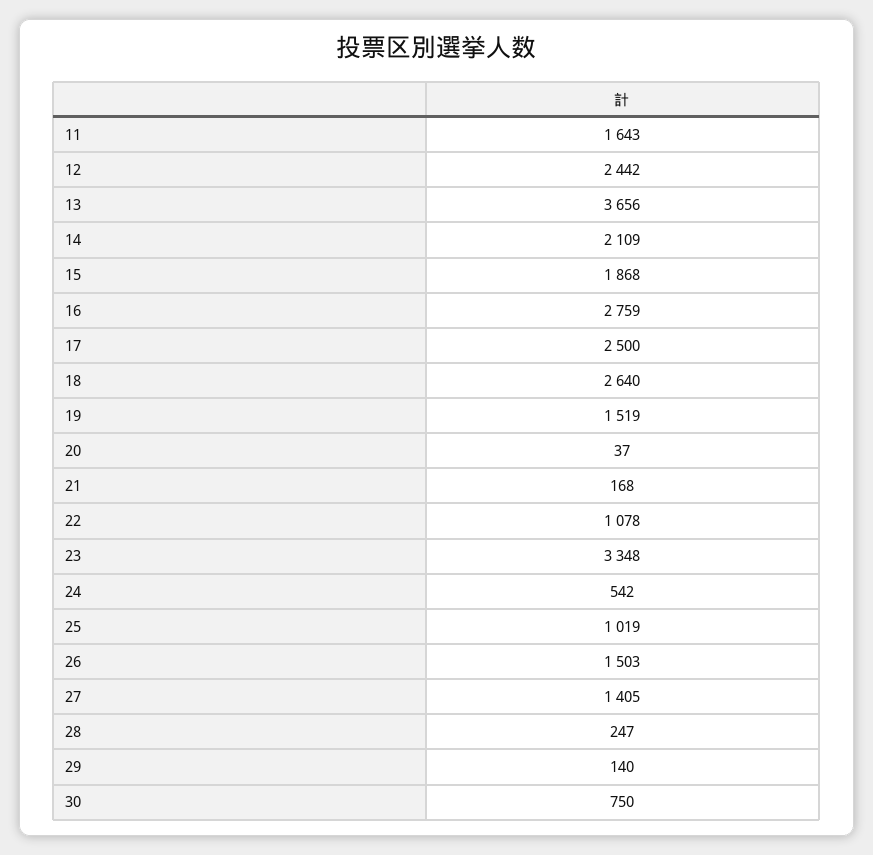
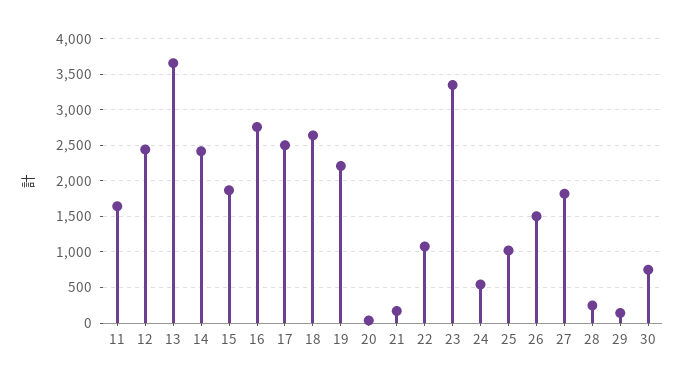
  {
    "11": 1643,
    "12": 2442,
    "13": 3656,
-   "14": 2109,
+   "14": 2400,
    "15": 1868,
    "16": 2759,
    "17": 2500,
    "18": 2640,
-   "19": 1519,
+   "19": 2200,
    "20": 37,
    "21": 168,
    "22": 1078,
    "23": 3348,
    "24": 542,
    "25": 1019,
    "26": 1503,
-   "27": 1405,
+   "27": 1800,
    "28": 247,
    "29": 140,
    "30": 750
  }

